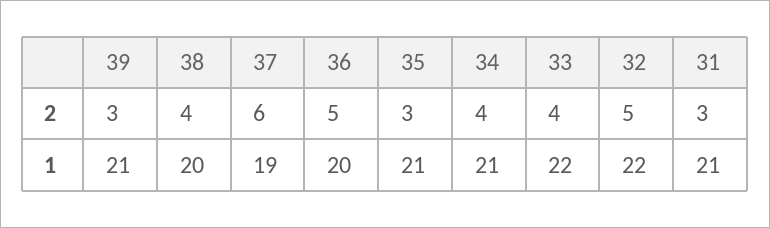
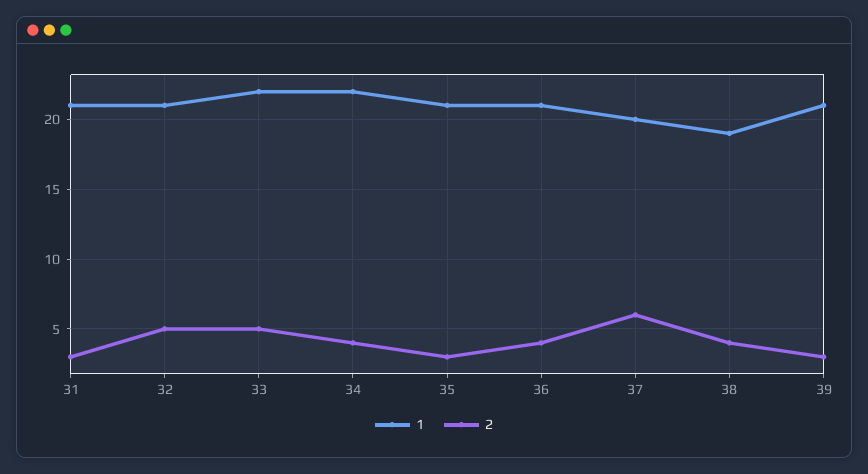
  {
    "2": {
      "39": 3,
      "38": 4,
      "37": 6,
-     "36": 5,
+     "36": 4,
      "35": 3,
      "34": 4,
-     "33": 4,
+     "33": 5,
      "32": 5,
      "31": 3
    },
    "1": {
      "39": 21,
-     "38": 20,
+     "38": 19,
-     "37": 19,
+     "37": 20,
-     "36": 20,
+     "36": 21,
      "35": 21,
-     "34": 21,
+     "34": 22,
      "33": 22,
-     "32": 22,
+     "32": 21,
      "31": 21
    }
  }

